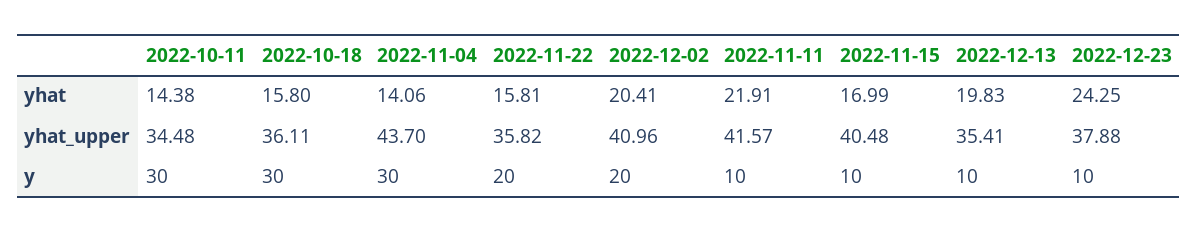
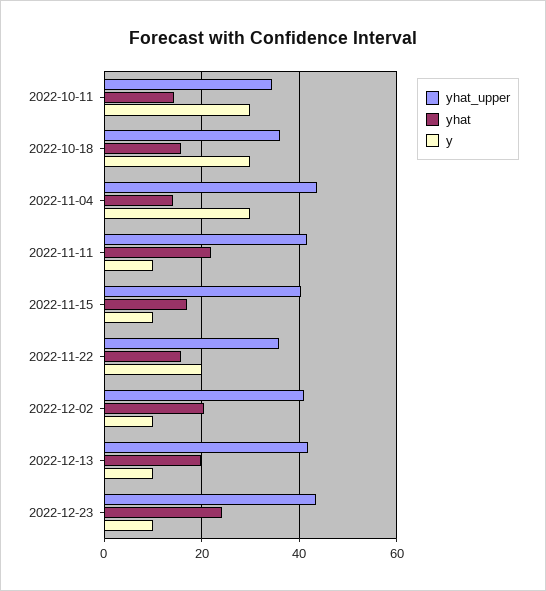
  {
    "yhat": {
      "2022-10-11": 14.38,
      "2022-10-18": 15.8,
      "2022-11-04": 14.06,
      "2022-11-22": 15.81,
      "2022-12-02": 20.41,
      "2022-11-11": 21.91,
      "2022-11-15": 16.99,
      "2022-12-13": 19.83,
      "2022-12-23": 24.25
    },
    "yhat_upper": {
      "2022-10-11": 34.48,
      "2022-10-18": 36.11,
      "2022-11-04": 43.7,
      "2022-11-22": 35.82,
      "2022-12-02": 40.96,
      "2022-11-11": 41.57,
      "2022-11-15": 40.48,
-     "2022-12-13": 35.41,
+     "2022-12-13": 42,
-     "2022-12-23": 37.88
+     "2022-12-23": 44
    },
    "y": {
      "2022-10-11": 30,
      "2022-10-18": 30,
      "2022-11-04": 30,
      "2022-11-22": 20,
-     "2022-12-02": 20,
+     "2022-12-02": 10,
      "2022-11-11": 10,
      "2022-11-15": 10,
      "2022-12-13": 10,
      "2022-12-23": 10
    }
  }

